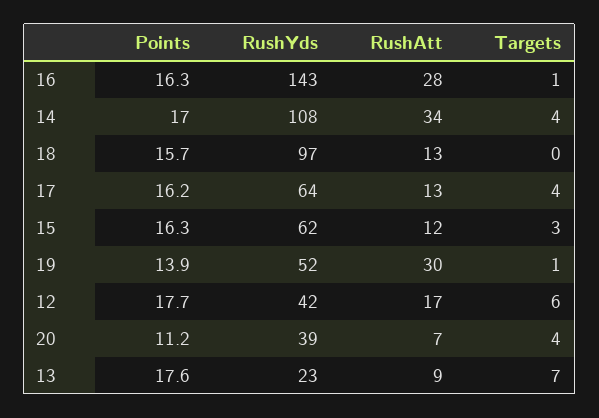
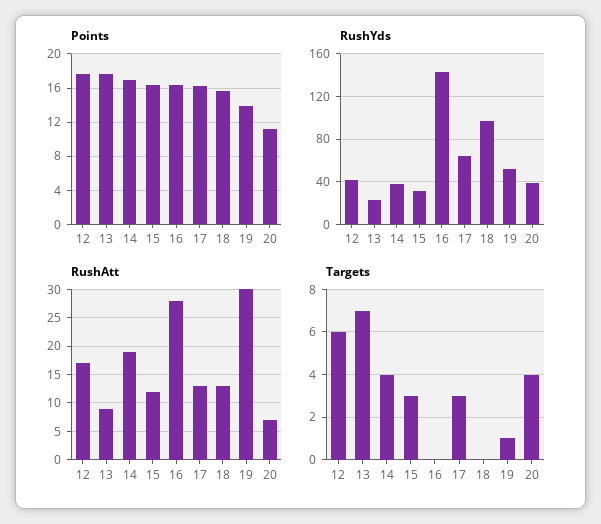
  {
    "Points": {
      "16": 16.3,
      "14": 17,
      "18": 15.7,
      "17": 16.2,
      "15": 16.3,
      "19": 13.9,
      "12": 17.7,
      "20": 11.2,
      "13": 17.6
    },
    "RushYds": {
      "16": 143,
-     "14": 108,
+     "14": 40,
      "18": 97,
      "17": 64,
-     "15": 62,
+     "15": 30,
      "19": 52,
      "12": 42,
      "20": 39,
      "13": 23
    },
    "RushAtt": {
      "16": 28,
-     "14": 34,
+     "14": 20,
      "18": 13,
      "17": 13,
      "15": 12,
      "19": 30,
      "12": 17,
      "20": 7,
      "13": 9
    },
    "Targets": {
-     "16": 1,
+     "16": 0,
      "14": 4,
      "18": 0,
-     "17": 4,
+     "17": 3,
      "15": 3,
      "19": 1,
      "12": 6,
      "20": 4,
      "13": 7
    }
  }

